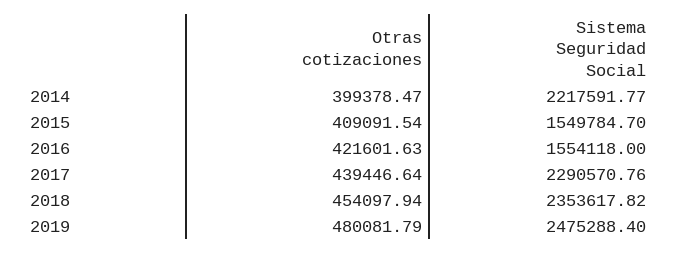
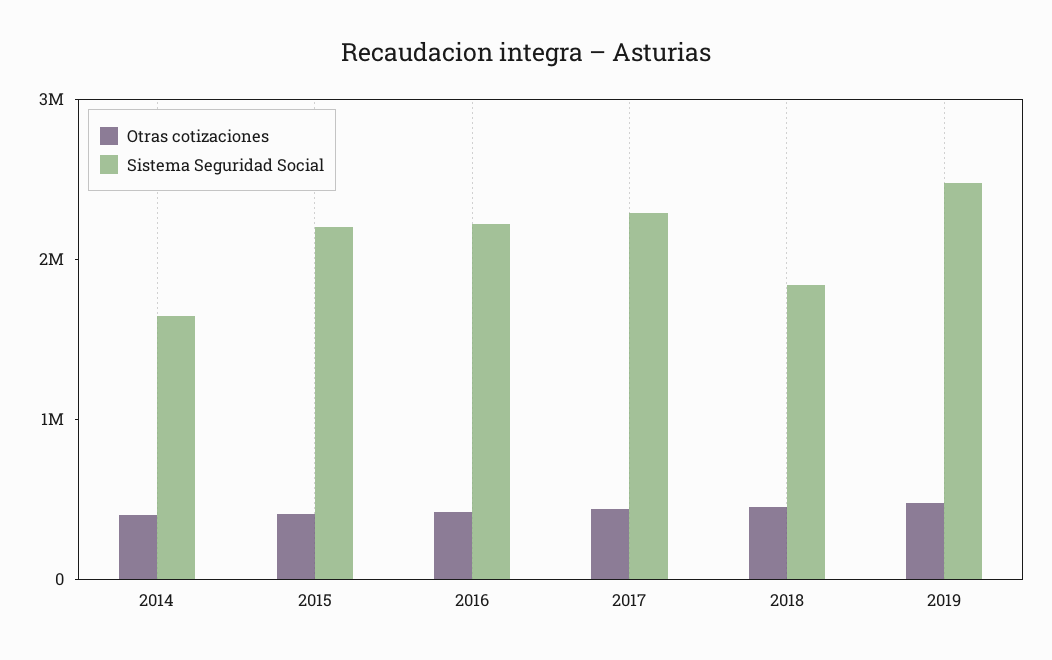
  {
    "Otras cotizaciones": {
      "2014": 399378.47,
      "2015": 409091.54,
      "2016": 421601.63,
      "2017": 439446.64,
      "2018": 454097.94,
      "2019": 480081.79
    },
    "Sistema Seguridad Social": {
-     "2014": 2217591.77,
+     "2014": 1600000,
-     "2015": 1549784.7,
+     "2015": 2200000,
-     "2016": 1554118,
+     "2016": 2200000,
      "2017": 2290570.76,
-     "2018": 2353617.82,
+     "2018": 1800000,
      "2019": 2475288.4
    }
  }

